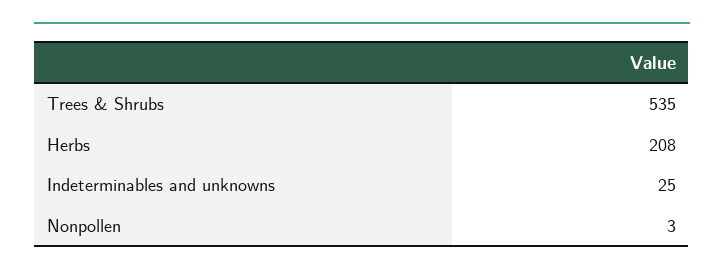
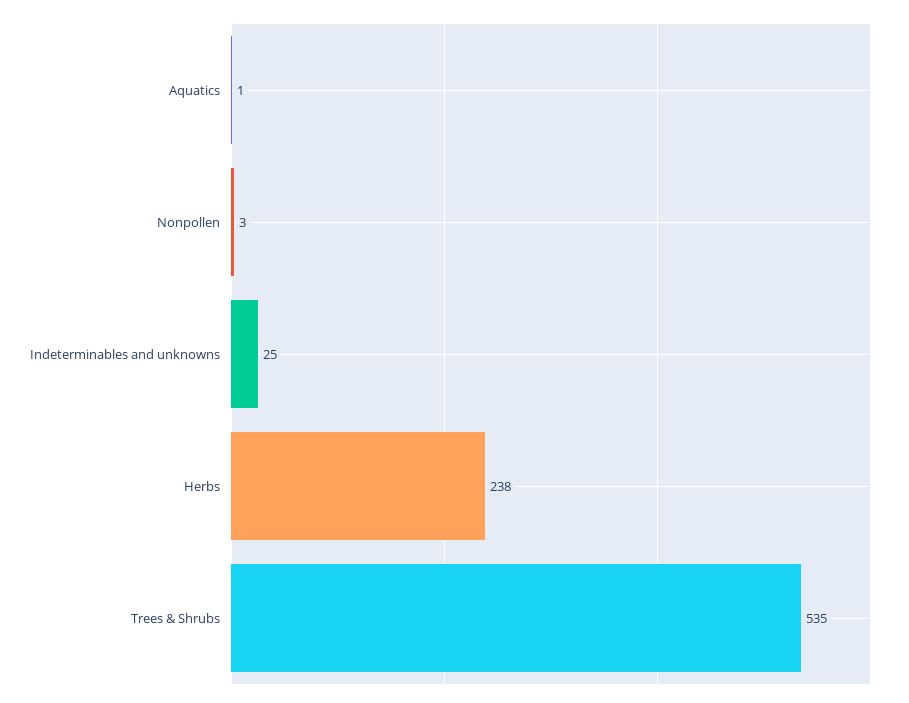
  {
    "Trees & Shrubs": 535,
-   "Herbs": 208,
+   "Herbs": 238,
    "Indeterminables and unknowns": 25,
-   "Nonpollen": 3
+   "Nonpollen": 3,
+   "Aquatics": 1
  }

